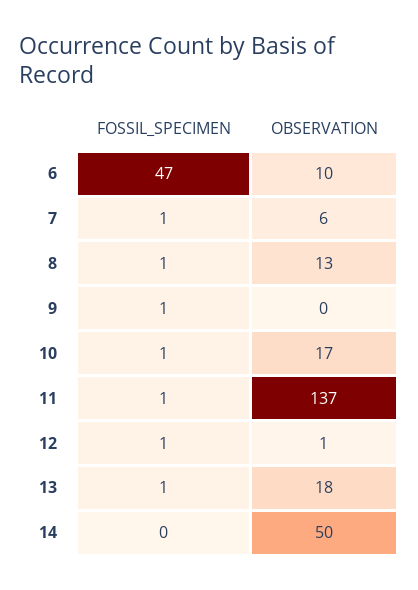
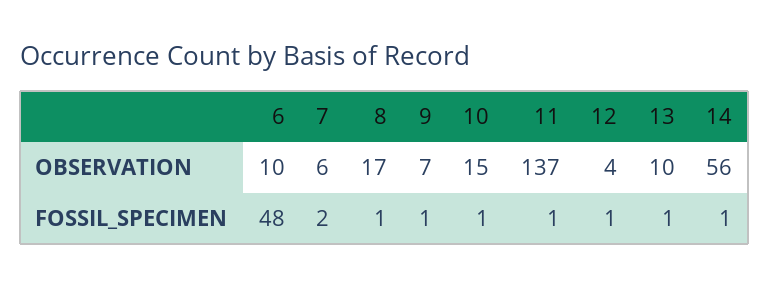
  {
    "FOSSIL_SPECIMEN": {
-     "6": 47,
+     "6": 48,
-     "7": 1,
+     "7": 2,
      "8": 1,
      "9": 1,
      "10": 1,
      "11": 1,
      "12": 1,
      "13": 1,
-     "14": 0
+     "14": 1
    },
    "OBSERVATION": {
      "6": 10,
      "7": 6,
-     "8": 13,
+     "8": 17,
-     "9": 0,
+     "9": 7,
-     "10": 17,
+     "10": 15,
      "11": 137,
-     "12": 1,
+     "12": 4,
-     "13": 18,
+     "13": 10,
-     "14": 50
+     "14": 56
    }
  }

